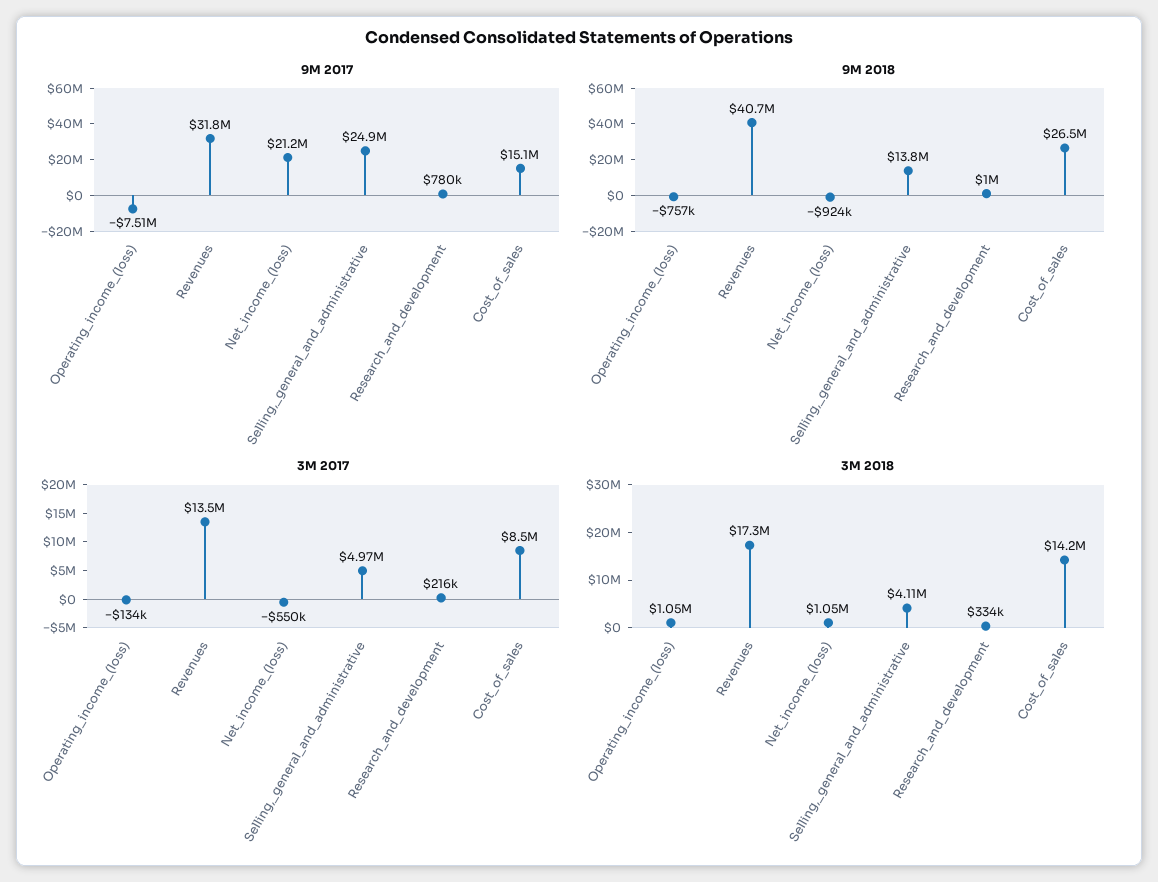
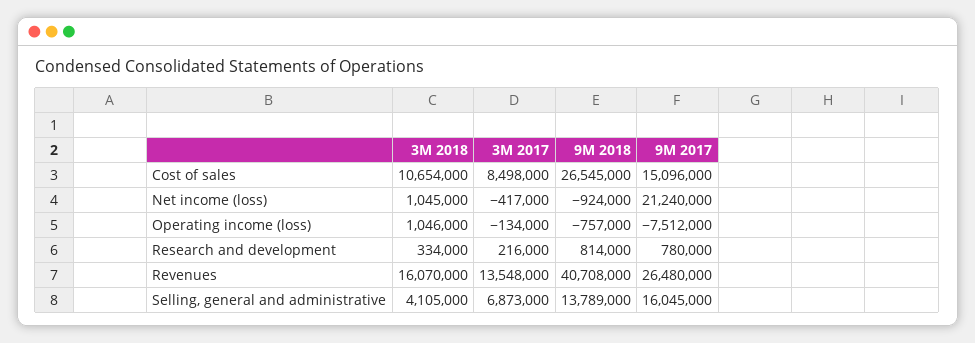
  {
    "9M 2017": {
      "Operating_income_(loss)": -7512000,
-     "Revenues": 31800000,
+     "Revenues": 26480000,
      "Net_income_(loss)": 21240000,
-     "Selling,_general_and_administrative": 24900000,
+     "Selling,_general_and_administrative": 16045000,
      "Research_and_development": 780000,
      "Cost_of_sales": 15096000
    },
    "9M 2018": {
      "Operating_income_(loss)": -757000,
      "Revenues": 40708000,
      "Net_income_(loss)": -924000,
      "Selling,_general_and_administrative": 13789000,
-     "Research_and_development": 1000000,
+     "Research_and_development": 814000,
      "Cost_of_sales": 26545000
    },
    "3M 2017": {
      "Operating_income_(loss)": -134000,
      "Revenues": 13548000,
-     "Net_income_(loss)": -550000,
+     "Net_income_(loss)": -417000,
-     "Selling,_general_and_administrative": 4970000,
+     "Selling,_general_and_administrative": 6873000,
      "Research_and_development": 216000,
      "Cost_of_sales": 8498000
    },
    "3M 2018": {
      "Operating_income_(loss)": 1046000,
-     "Revenues": 17300000,
+     "Revenues": 16070000,
      "Net_income_(loss)": 1045000,
      "Selling,_general_and_administrative": 4105000,
      "Research_and_development": 334000,
-     "Cost_of_sales": 14200000
+     "Cost_of_sales": 10654000
    }
  }

